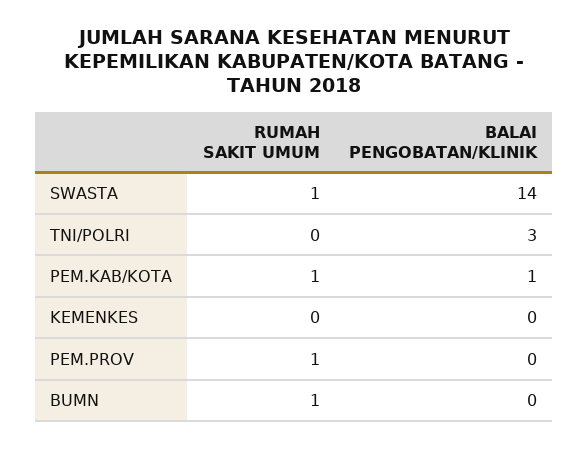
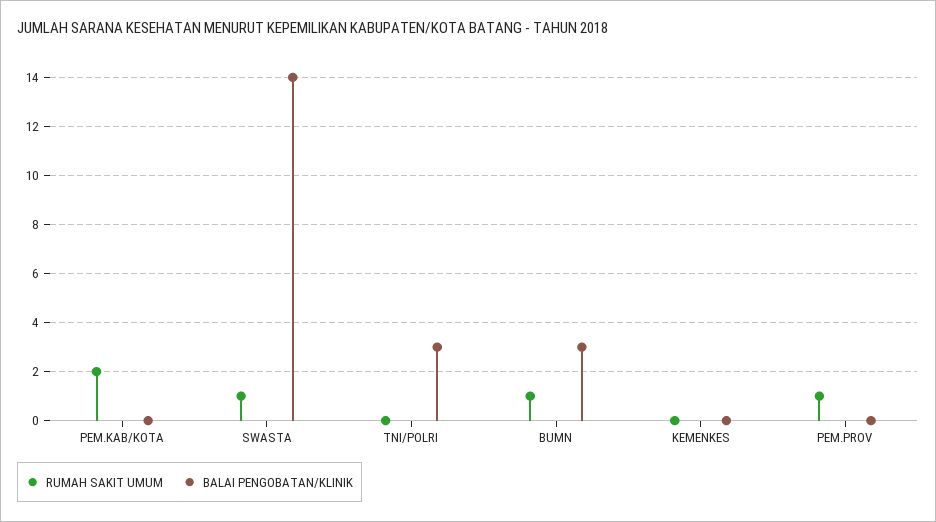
  {
    "RUMAH SAKIT UMUM": {
      "SWASTA": 1,
      "TNI/POLRI": 0,
-     "PEM.KAB/KOTA": 1,
+     "PEM.KAB/KOTA": 2,
      "KEMENKES": 0,
      "PEM.PROV": 1,
      "BUMN": 1
    },
    "BALAI PENGOBATAN/KLINIK": {
      "SWASTA": 14,
      "TNI/POLRI": 3,
-     "PEM.KAB/KOTA": 1,
+     "PEM.KAB/KOTA": 0,
      "KEMENKES": 0,
      "PEM.PROV": 0,
-     "BUMN": 0
+     "BUMN": 3
    }
  }

